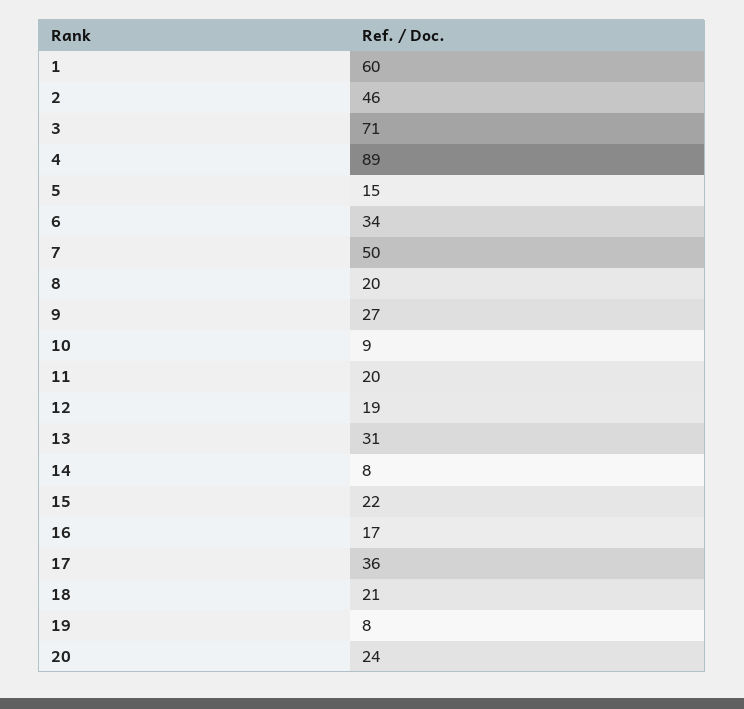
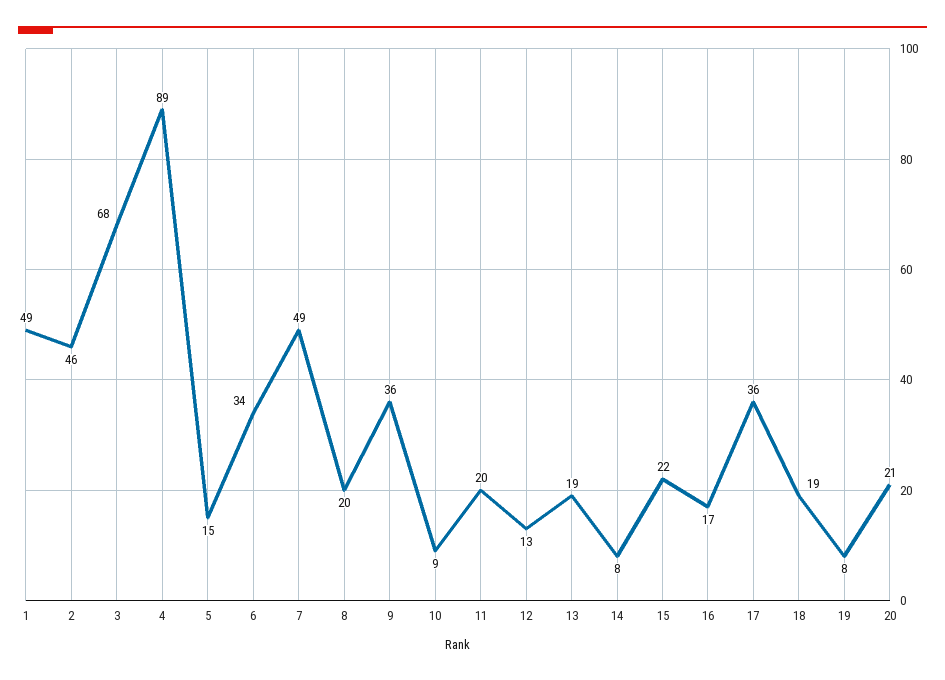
  {
-   "1": 60,
+   "1": 49,
    "2": 46,
-   "3": 71,
+   "3": 68,
    "4": 89,
    "5": 15,
    "6": 34,
-   "7": 50,
+   "7": 49,
    "8": 20,
-   "9": 27,
+   "9": 36,
    "10": 9,
    "11": 20,
-   "12": 19,
+   "12": 13,
-   "13": 31,
+   "13": 19,
    "14": 8,
    "15": 22,
    "16": 17,
    "17": 36,
-   "18": 21,
+   "18": 19,
    "19": 8,
-   "20": 24
+   "20": 21
  }

